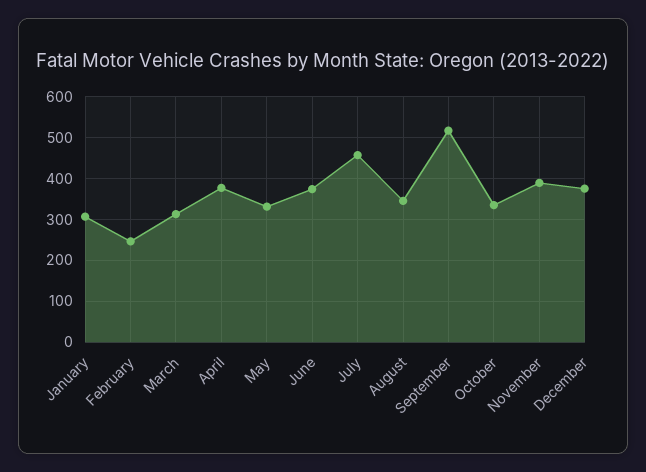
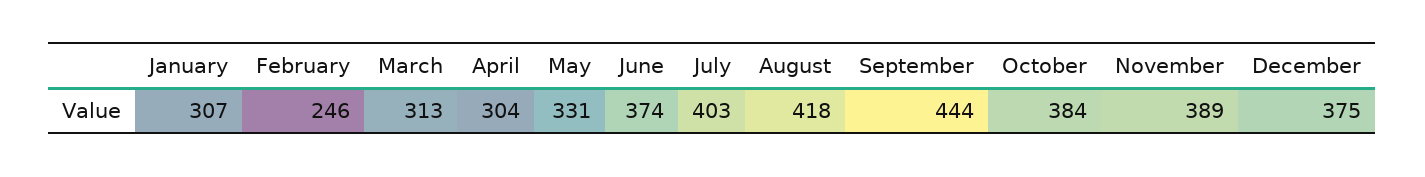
  {
    "January": 307,
    "February": 246,
    "March": 313,
-   "April": 380,
+   "April": 304,
    "May": 331,
    "June": 374,
-   "July": 460,
+   "July": 403,
-   "August": 340,
+   "August": 418,
-   "September": 520,
+   "September": 444,
-   "October": 340,
+   "October": 384,
    "November": 389,
    "December": 375
  }

